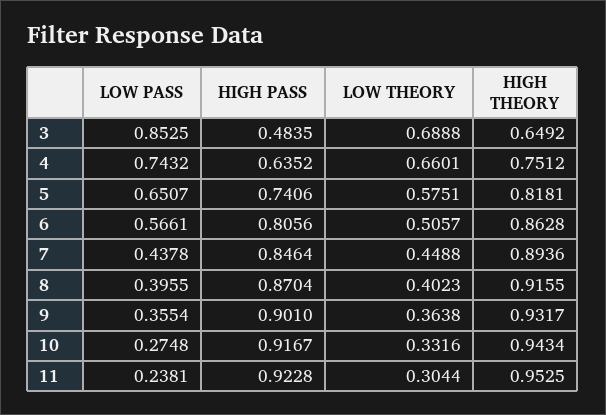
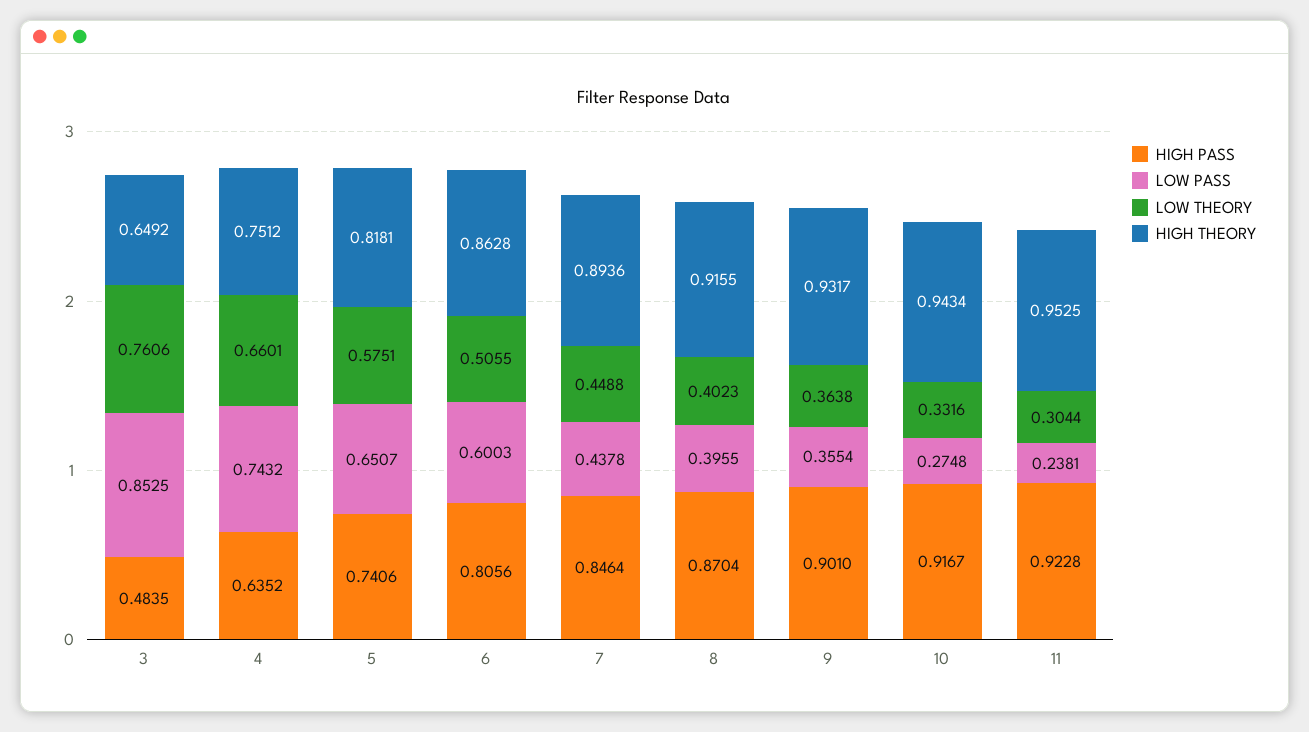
  {
    "LOW PASS": {
      "3": 0.8525,
      "4": 0.7432,
      "5": 0.6507,
-     "6": 0.5661,
+     "6": 0.6003,
      "7": 0.4378,
      "8": 0.3955,
      "9": 0.3554,
      "10": 0.2748,
      "11": 0.2381
    },
    "HIGH PASS": {
      "3": 0.4835,
      "4": 0.6352,
      "5": 0.7406,
      "6": 0.8056,
      "7": 0.8464,
      "8": 0.8704,
      "9": 0.901,
      "10": 0.9167,
      "11": 0.9228
    },
    "LOW THEORY": {
-     "3": 0.6888,
+     "3": 0.7606,
      "4": 0.6601,
      "5": 0.5751,
-     "6": 0.5057,
+     "6": 0.5055,
      "7": 0.4488,
      "8": 0.4023,
      "9": 0.3638,
      "10": 0.3316,
      "11": 0.3044
    },
    "HIGH THEORY": {
      "3": 0.6492,
      "4": 0.7512,
      "5": 0.8181,
      "6": 0.8628,
      "7": 0.8936,
      "8": 0.9155,
      "9": 0.9317,
      "10": 0.9434,
      "11": 0.9525
    }
  }

